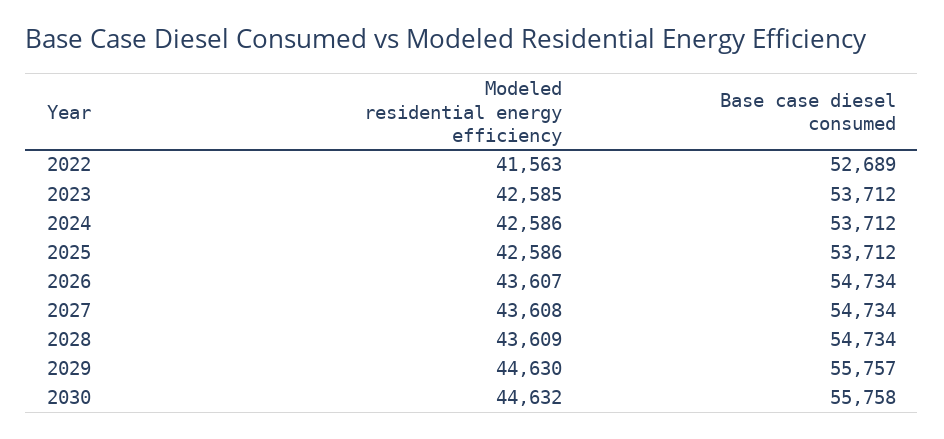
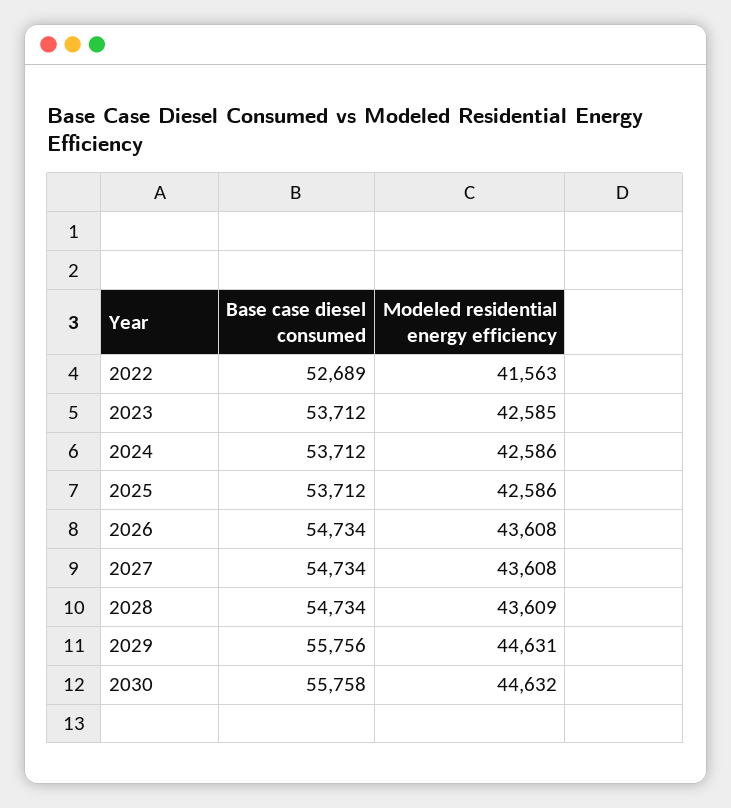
  {
    "Modeled residential energy efficiency": {
      "2022": 41563,
      "2023": 42585,
      "2024": 42586,
      "2025": 42586,
-     "2026": 43607,
+     "2026": 43608,
      "2027": 43608,
      "2028": 43609,
-     "2029": 44630,
+     "2029": 44631,
      "2030": 44632
    },
    "Base case diesel consumed": {
      "2022": 52689,
      "2023": 53712,
      "2024": 53712,
      "2025": 53712,
      "2026": 54734,
      "2027": 54734,
      "2028": 54734,
-     "2029": 55757,
+     "2029": 55756,
      "2030": 55758
    }
  }

